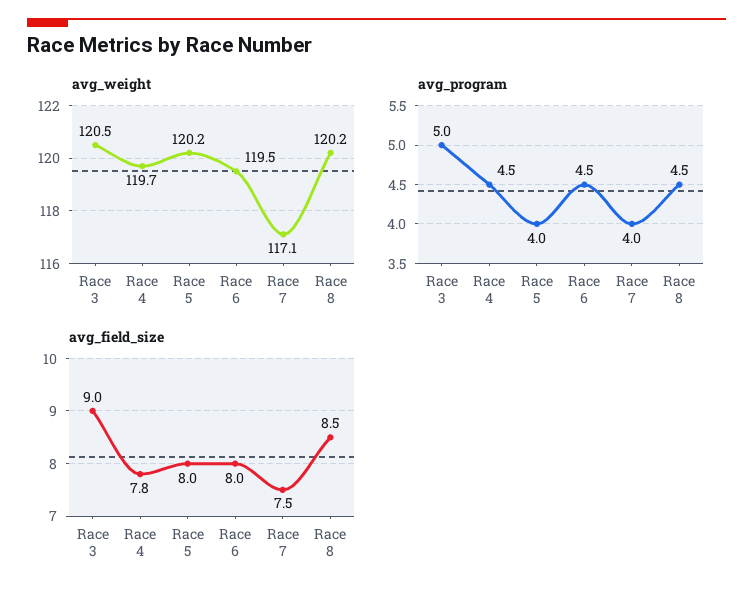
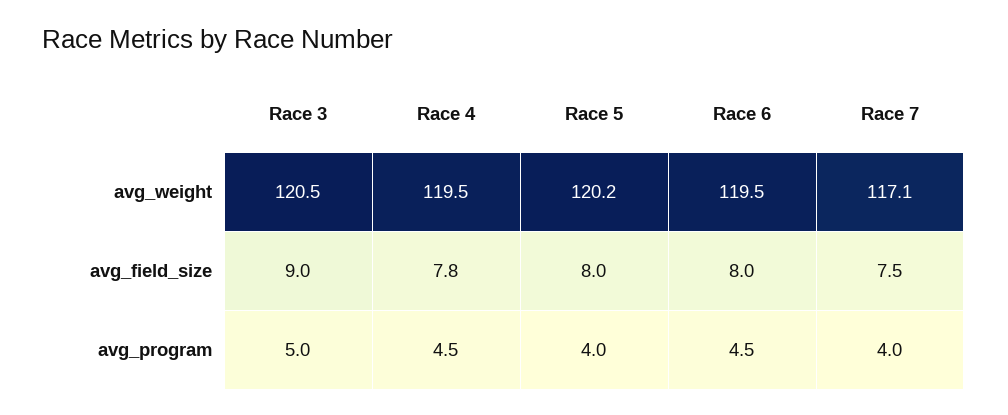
  {
    "avg_weight": {
      "Race 3": 120.5,
-     "Race 4": 119.7,
+     "Race 4": 119.5,
      "Race 5": 120.2,
      "Race 6": 119.5,
-     "Race 7": 117.1,
+     "Race 7": 117.1
-     "Race 8": 120.2
    },
    "avg_program": {
      "Race 3": 5,
      "Race 4": 4.5,
      "Race 5": 4,
      "Race 6": 4.5,
-     "Race 7": 4,
+     "Race 7": 4
-     "Race 8": 4.5
    },
    "avg_field_size": {
      "Race 3": 9,
      "Race 4": 7.8,
      "Race 5": 8,
      "Race 6": 8,
-     "Race 7": 7.5,
+     "Race 7": 7.5
-     "Race 8": 8.5
    }
  }

